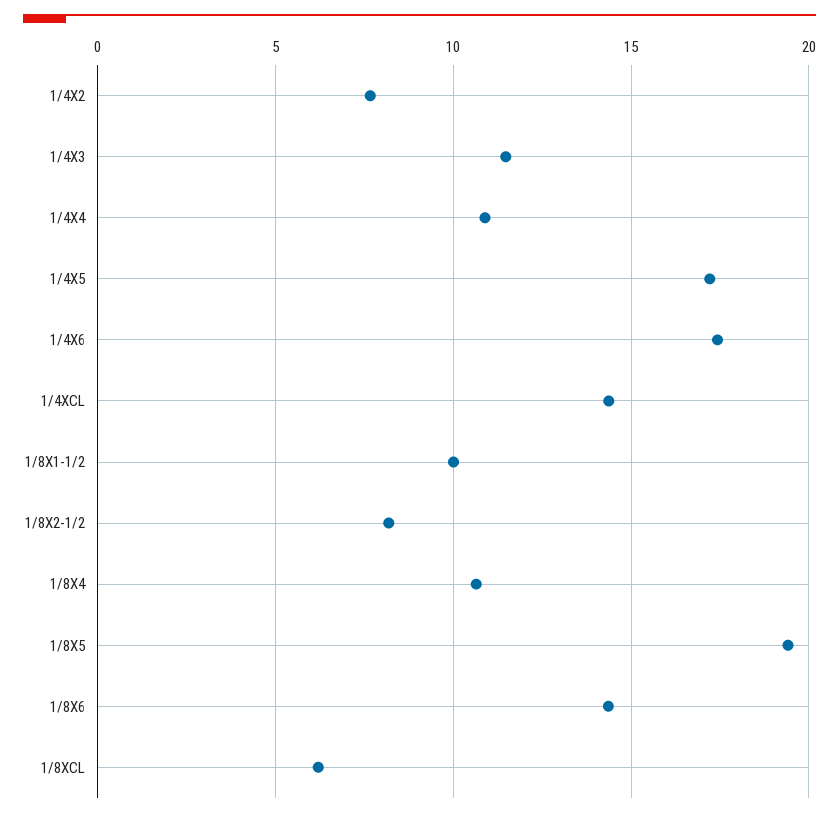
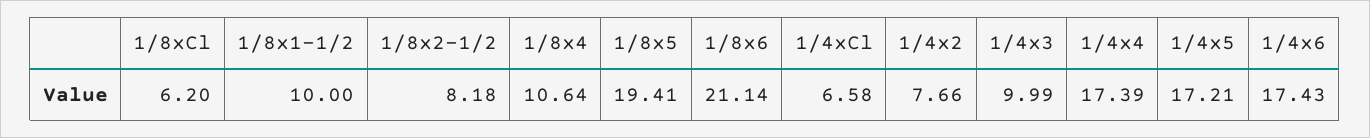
  {
    "1/4X2": 7.66,
-   "1/4X3": 11.5,
+   "1/4X3": 9.99,
-   "1/4X4": 11,
+   "1/4X4": 17.39,
    "1/4X5": 17.21,
    "1/4X6": 17.43,
-   "1/4XCL": 14.5,
+   "1/4XCL": 6.58,
    "1/8X1-1/2": 10,
    "1/8X2-1/2": 8.18,
    "1/8X4": 10.64,
    "1/8X5": 19.41,
-   "1/8X6": 14.5,
+   "1/8X6": 21.14,
    "1/8XCL": 6.2
  }

